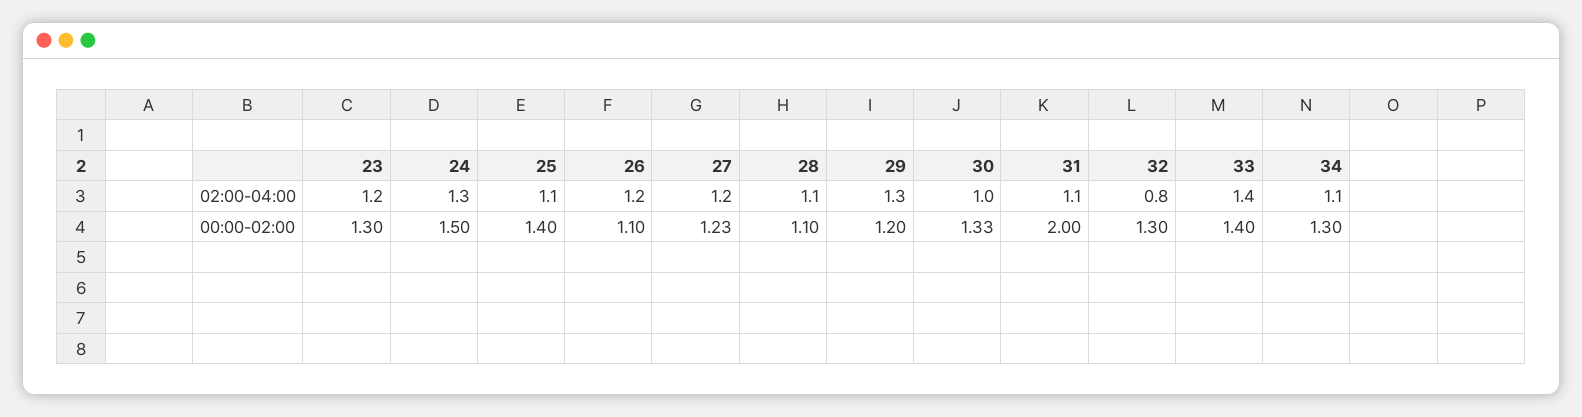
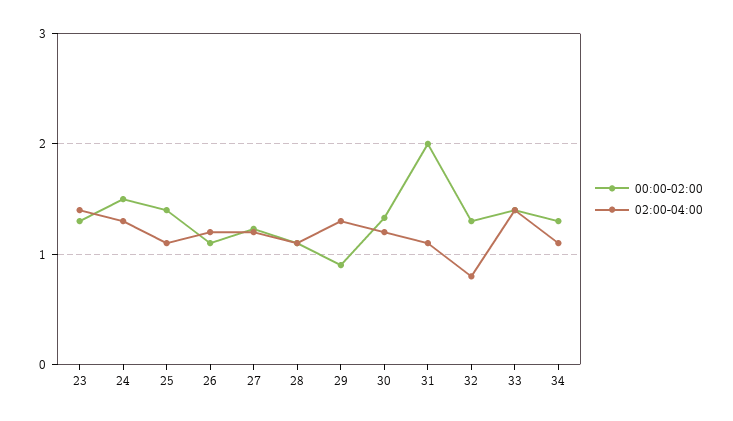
  {
    "02:00-04:00": {
-     "23": 1.2,
+     "23": 1.4,
      "24": 1.3,
      "25": 1.1,
      "26": 1.2,
      "27": 1.2,
      "28": 1.1,
      "29": 1.3,
-     "30": 1,
+     "30": 1.2,
      "31": 1.1,
      "32": 0.8,
      "33": 1.4,
      "34": 1.1
    },
    "00:00-02:00": {
      "23": 1.3,
      "24": 1.5,
      "25": 1.4,
      "26": 1.1,
      "27": 1.23,
      "28": 1.1,
-     "29": 1.2,
+     "29": 0.9,
      "30": 1.33,
      "31": 2,
      "32": 1.3,
      "33": 1.4,
      "34": 1.3
    }
  }

